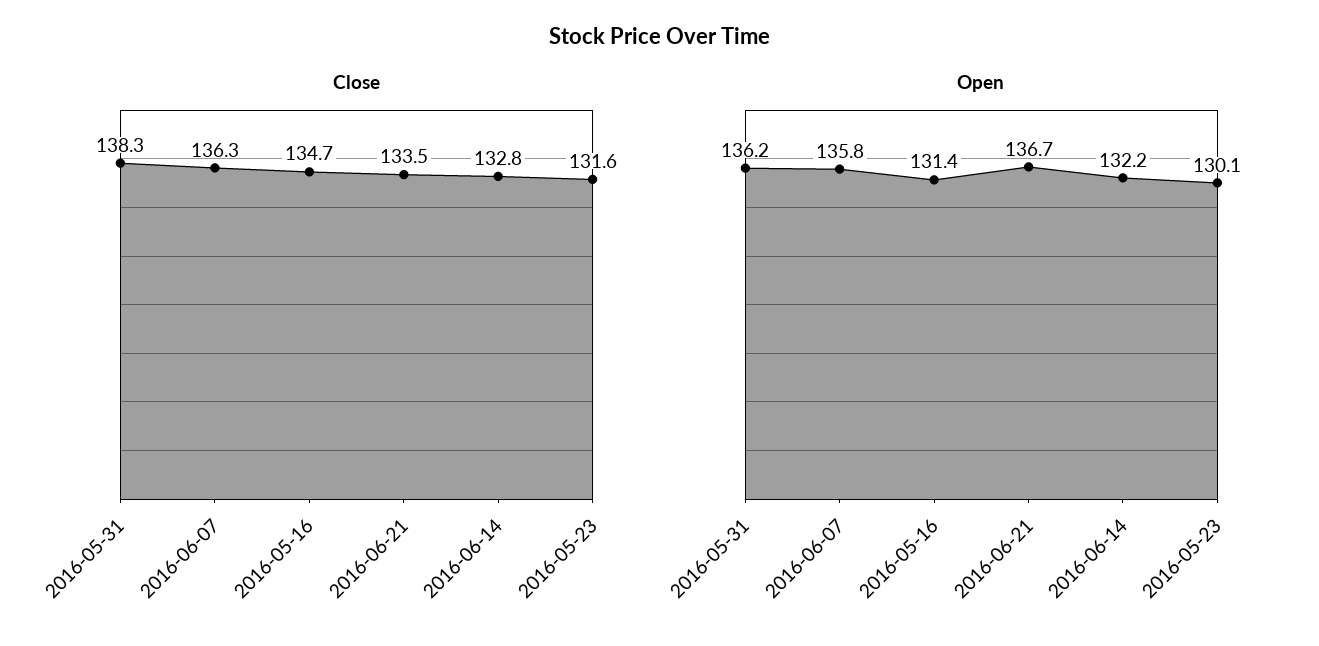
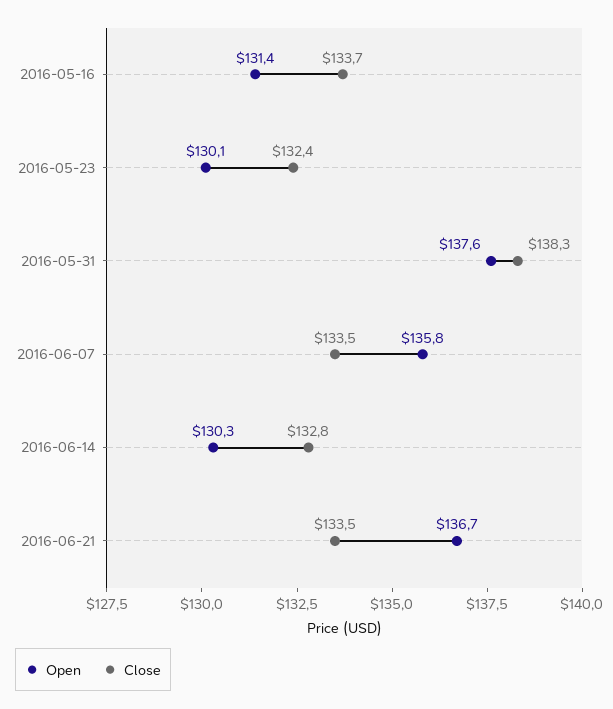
  {
    "Close": {
      "2016-05-31": 138.3,
-     "2016-06-07": 136.3,
+     "2016-06-07": 133.5,
-     "2016-05-16": 134.7,
+     "2016-05-16": 133.7,
      "2016-06-21": 133.5,
      "2016-06-14": 132.8,
-     "2016-05-23": 131.6
+     "2016-05-23": 132.4
    },
    "Open": {
-     "2016-05-31": 136.2,
+     "2016-05-31": 137.6,
      "2016-06-07": 135.8,
      "2016-05-16": 131.4,
      "2016-06-21": 136.7,
-     "2016-06-14": 132.2,
+     "2016-06-14": 130.3,
      "2016-05-23": 130.1
    }
  }

